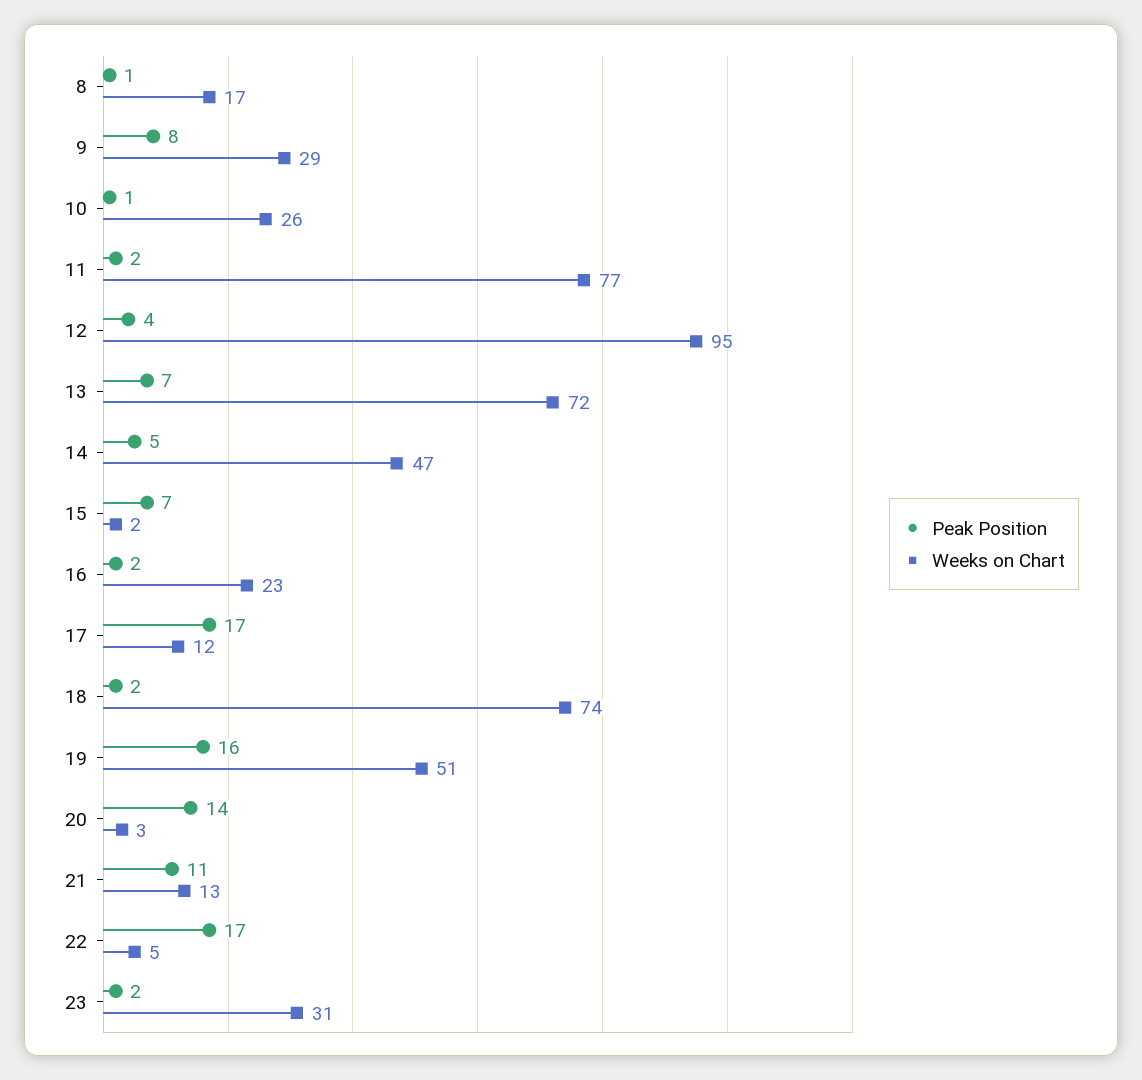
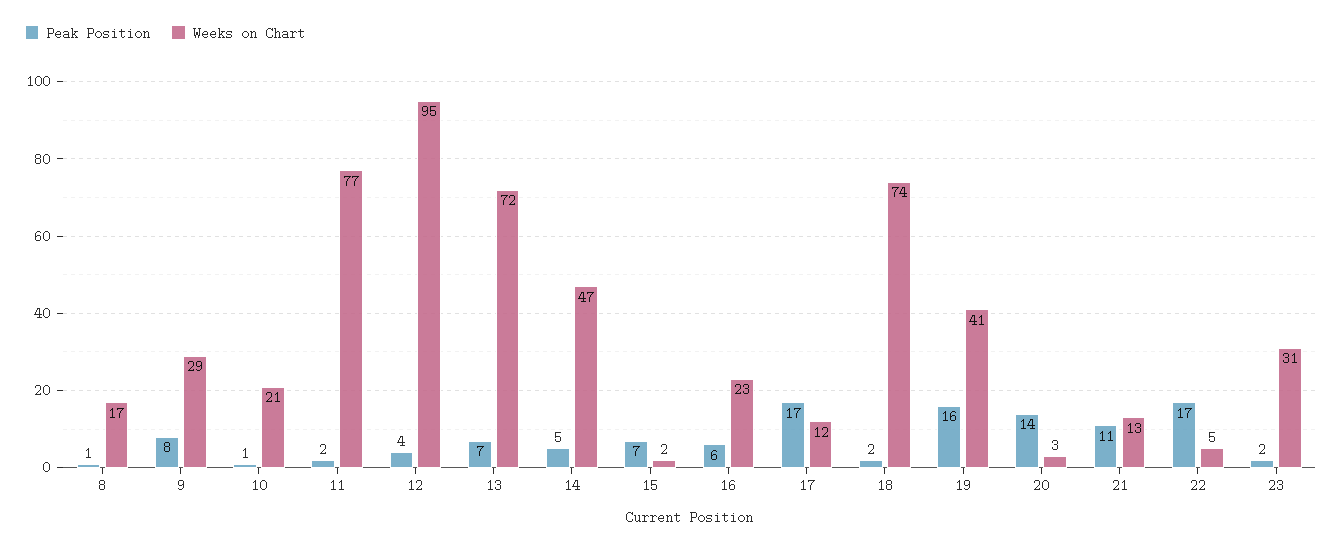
  {
    "Peak Position": {
      "8": 1,
      "9": 8,
      "10": 1,
      "11": 2,
      "12": 4,
      "13": 7,
      "14": 5,
      "15": 7,
-     "16": 2,
+     "16": 6,
      "17": 17,
      "18": 2,
      "19": 16,
      "20": 14,
      "21": 11,
      "22": 17,
      "23": 2
    },
    "Weeks on Chart": {
      "8": 17,
      "9": 29,
-     "10": 26,
+     "10": 21,
      "11": 77,
      "12": 95,
      "13": 72,
      "14": 47,
      "15": 2,
      "16": 23,
      "17": 12,
      "18": 74,
-     "19": 51,
+     "19": 41,
      "20": 3,
      "21": 13,
      "22": 5,
      "23": 31
    }
  }

